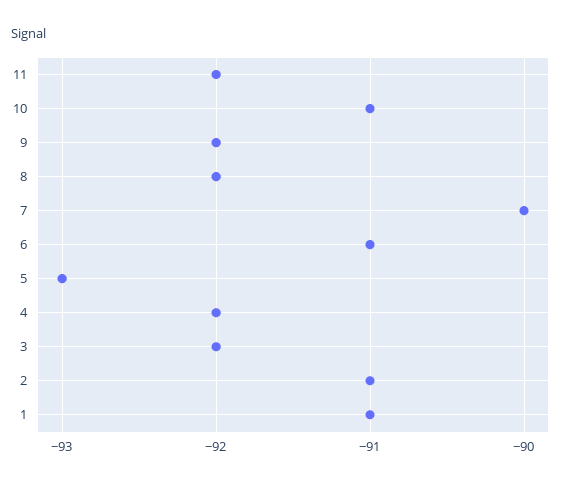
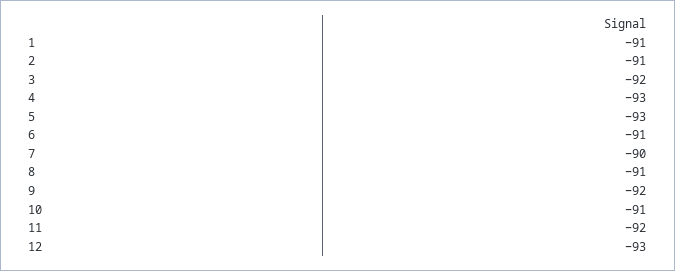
  {
    "11": -92,
    "10": -91,
    "9": -92,
-   "8": -92,
+   "8": -91,
    "7": -90,
    "6": -91,
    "5": -93,
-   "4": -92,
+   "4": -93,
    "3": -92,
    "2": -91,
-   "1": -91
+   "1": -91,
+   "12": -93
  }

